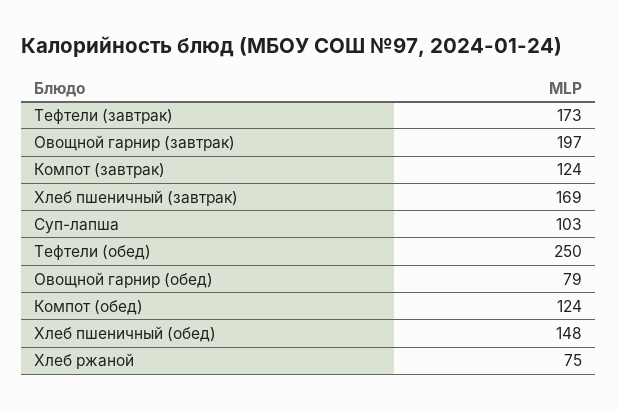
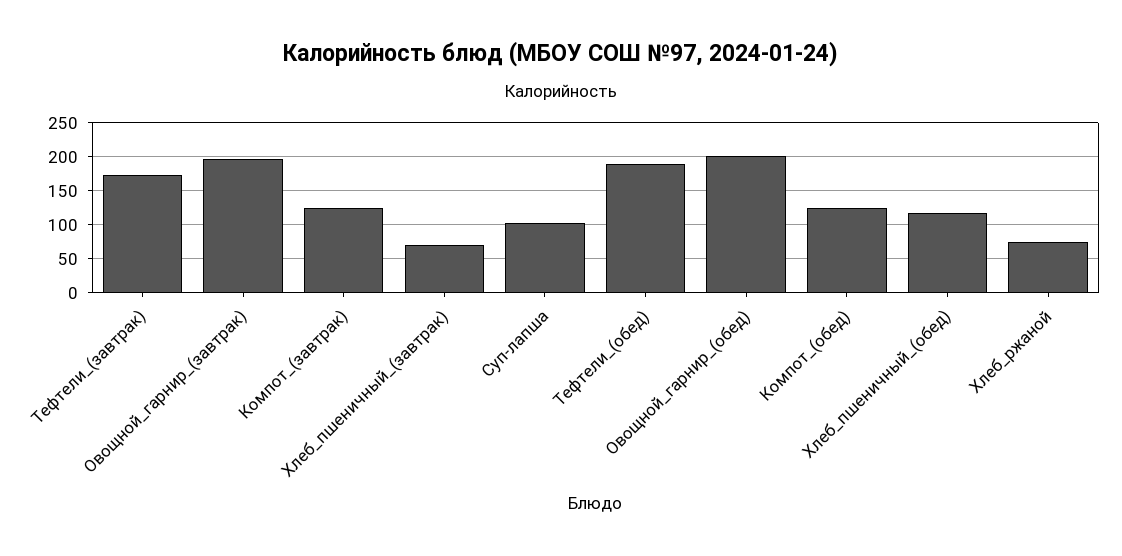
  {
    "Тефтели (завтрак)": 173,
    "Овощной гарнир (завтрак)": 197,
    "Компот (завтрак)": 124,
-   "Хлеб пшеничный (завтрак)": 169,
+   "Хлеб пшеничный (завтрак)": 70,
    "Суп-лапша": 103,
-   "Тефтели (обед)": 250,
+   "Тефтели (обед)": 190,
-   "Овощной гарнир (обед)": 79,
+   "Овощной гарнир (обед)": 200,
    "Компот (обед)": 124,
-   "Хлеб пшеничный (обед)": 148,
+   "Хлеб пшеничный (обед)": 120,
    "Хлеб ржаной": 75
  }

